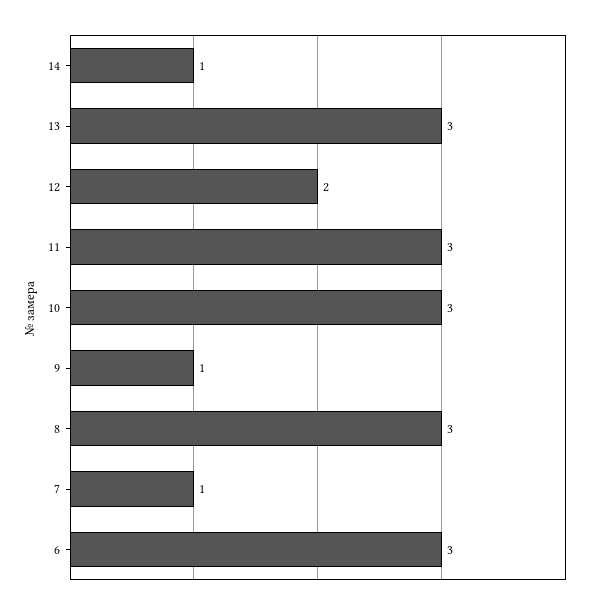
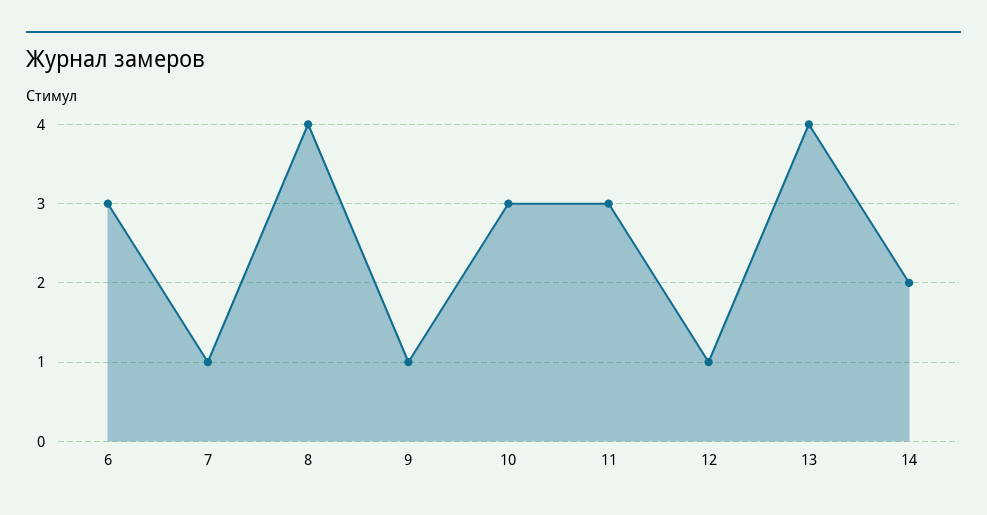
  {
-   "14": 1,
+   "14": 2,
-   "13": 3,
+   "13": 4,
-   "12": 2,
+   "12": 1,
    "11": 3,
    "10": 3,
    "9": 1,
-   "8": 3,
+   "8": 4,
    "7": 1,
    "6": 3
  }

